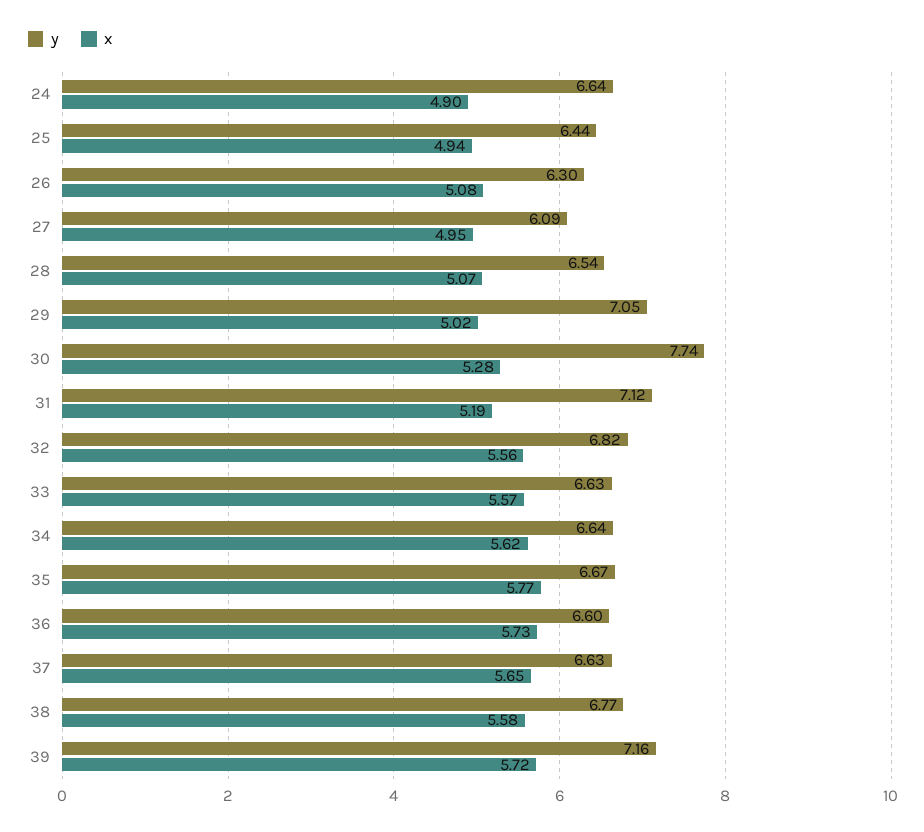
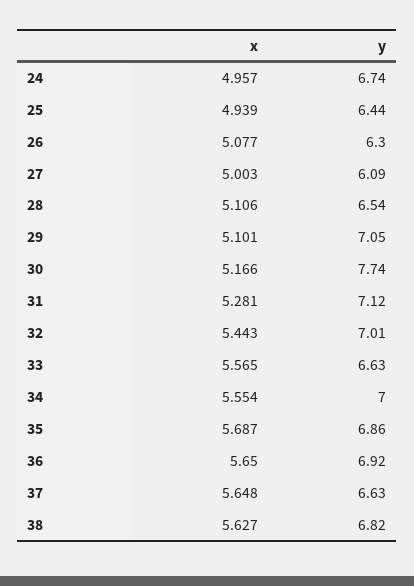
  {
    "y": {
-     "24": 6.64,
+     "24": 6.74,
      "25": 6.44,
      "26": 6.3,
      "27": 6.09,
      "28": 6.54,
      "29": 7.05,
      "30": 7.74,
      "31": 7.12,
-     "32": 6.82,
+     "32": 7.01,
      "33": 6.63,
-     "34": 6.64,
+     "34": 7,
-     "35": 6.67,
+     "35": 6.86,
-     "36": 6.6,
+     "36": 6.92,
      "37": 6.63,
-     "38": 6.77,
+     "38": 6.82
-     "39": 7.16
    },
    "x": {
-     "24": 4.9,
+     "24": 4.957,
      "25": 4.939,
      "26": 5.077,
-     "27": 4.95,
+     "27": 5.003,
-     "28": 5.07,
+     "28": 5.106,
-     "29": 5.02,
+     "29": 5.101,
-     "30": 5.28,
+     "30": 5.166,
-     "31": 5.19,
+     "31": 5.281,
-     "32": 5.56,
+     "32": 5.443,
      "33": 5.565,
-     "34": 5.62,
+     "34": 5.554,
-     "35": 5.77,
+     "35": 5.687,
-     "36": 5.73,
+     "36": 5.65,
      "37": 5.648,
-     "38": 5.58,
+     "38": 5.627
-     "39": 5.72
    }
  }

